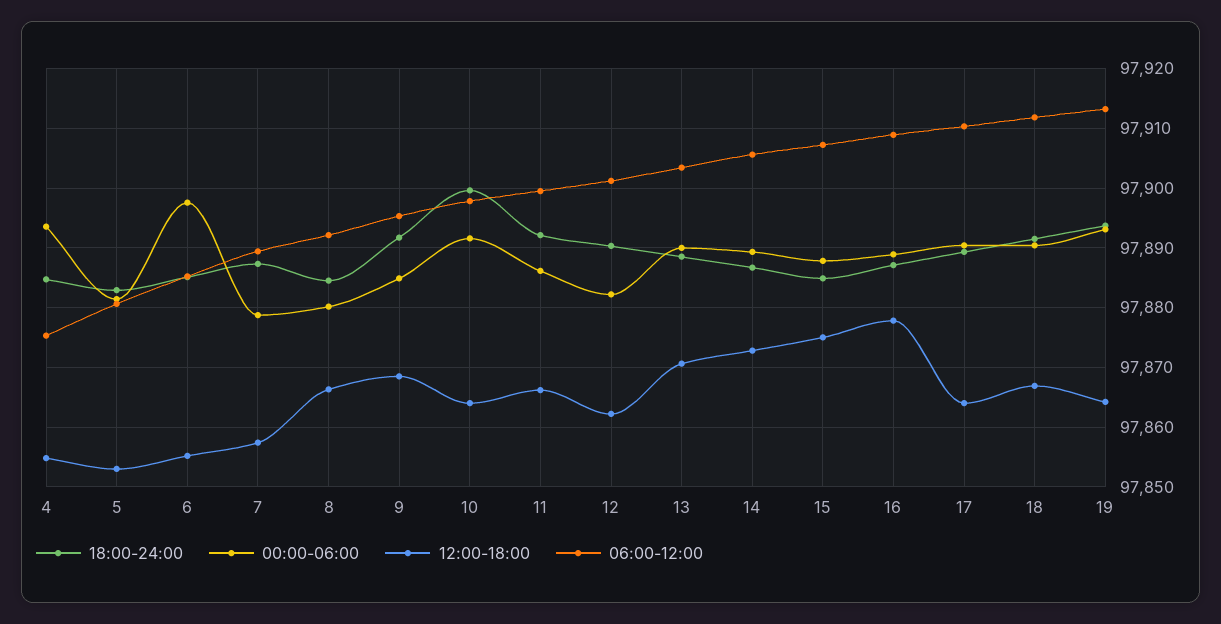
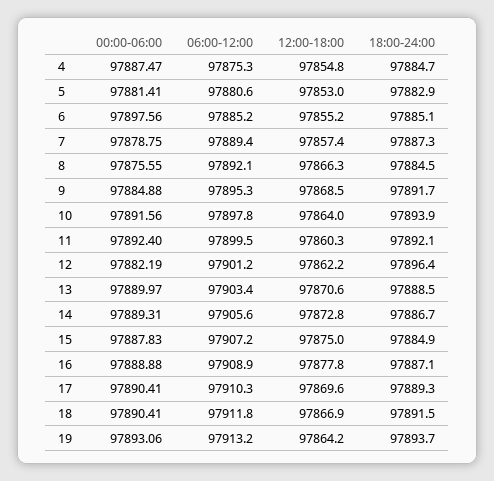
  {
    "18:00-24:00": {
      "4": 97884.7,
      "5": 97882.9,
      "6": 97885.1,
      "7": 97887.3,
      "8": 97884.5,
      "9": 97891.7,
-     "10": 97900,
+     "10": 97893.9,
      "11": 97892.1,
-     "12": 97890,
+     "12": 97896.4,
      "13": 97888.5,
      "14": 97886.7,
      "15": 97884.9,
      "16": 97887.1,
      "17": 97889.3,
      "18": 97891.5,
      "19": 97893.7
    },
    "00:00-06:00": {
-     "4": 97894,
+     "4": 97887.47,
      "5": 97881.41,
      "6": 97897.56,
      "7": 97878.75,
-     "8": 97880,
+     "8": 97875.55,
      "9": 97884.88,
      "10": 97891.56,
-     "11": 97886,
+     "11": 97892.4,
      "12": 97882.19,
      "13": 97889.97,
      "14": 97889.31,
      "15": 97887.83,
      "16": 97888.88,
      "17": 97890.41,
      "18": 97890.41,
      "19": 97893.06
    },
    "12:00-18:00": {
      "4": 97854.8,
      "5": 97853,
      "6": 97855.2,
      "7": 97857.4,
      "8": 97866.3,
      "9": 97868.5,
      "10": 97864,
-     "11": 97866,
+     "11": 97860.3,
      "12": 97862.2,
      "13": 97870.6,
      "14": 97872.8,
      "15": 97875,
      "16": 97877.8,
-     "17": 97864,
+     "17": 97869.6,
      "18": 97866.9,
      "19": 97864.2
    },
    "06:00-12:00": {
      "4": 97875.3,
      "5": 97880.6,
      "6": 97885.2,
      "7": 97889.4,
      "8": 97892.1,
      "9": 97895.3,
      "10": 97897.8,
      "11": 97899.5,
      "12": 97901.2,
      "13": 97903.4,
      "14": 97905.6,
      "15": 97907.2,
      "16": 97908.9,
      "17": 97910.3,
      "18": 97911.8,
      "19": 97913.2
    }
  }

